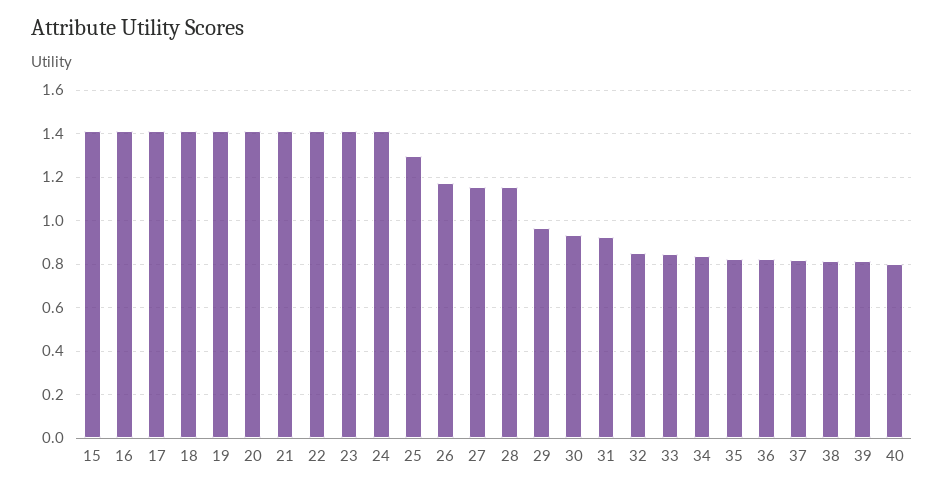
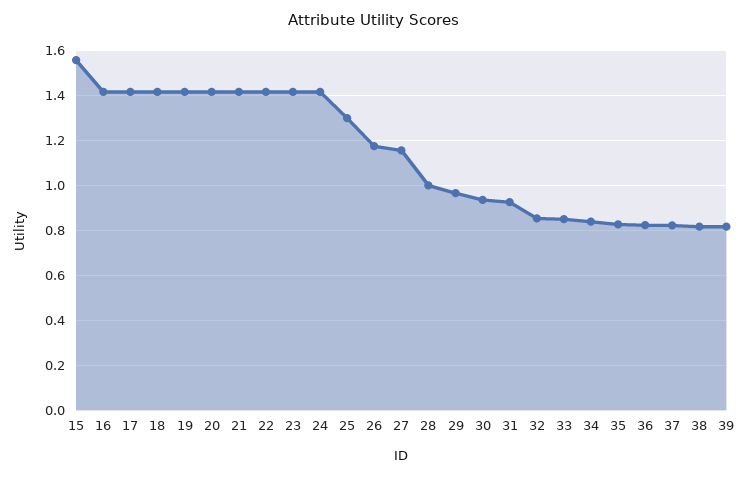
  {
-   "15": 1.4,
+   "15": 1.55,
    "16": 1.4,
    "17": 1.4,
    "18": 1.4,
    "19": 1.4,
    "20": 1.4,
    "21": 1.4,
    "22": 1.4,
    "23": 1.4,
    "24": 1.4,
    "25": 1.3,
    "26": 1.15,
    "27": 1.15,
-   "28": 1.15,
+   "28": 1,
    "29": 0.95,
    "30": 0.95,
    "31": 0.95,
    "32": 0.85,
    "33": 0.85,
    "34": 0.85,
    "35": 0.85,
    "36": 0.8,
    "37": 0.8,
    "38": 0.8,
-   "39": 0.8,
+   "39": 0.8
-   "40": 0.8
  }

